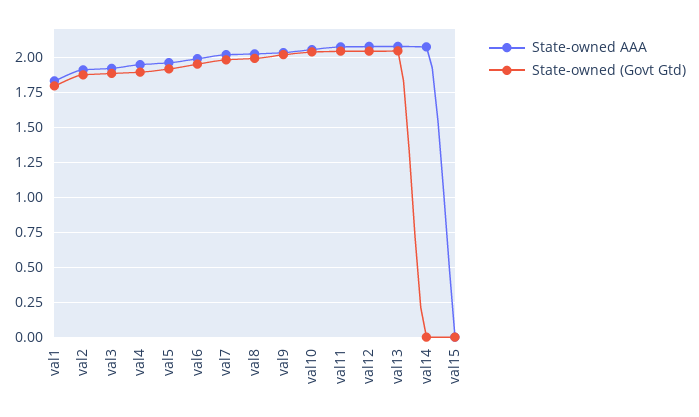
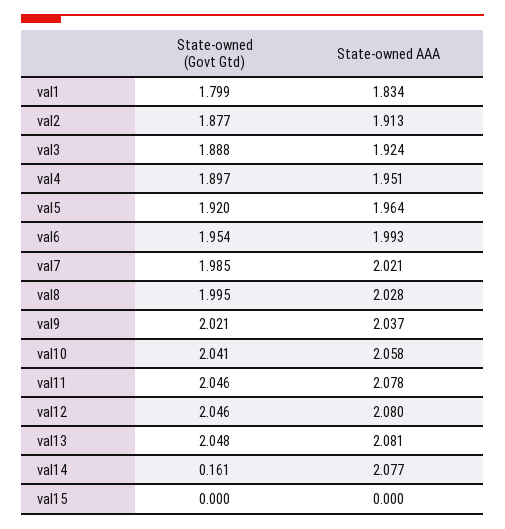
  {
    "State-owned AAA": {
      "val1": 1.834,
      "val2": 1.913,
      "val3": 1.924,
      "val4": 1.951,
      "val5": 1.964,
      "val6": 1.993,
      "val7": 2.021,
      "val8": 2.028,
      "val9": 2.037,
      "val10": 2.058,
      "val11": 2.078,
      "val12": 2.08,
      "val13": 2.081,
      "val14": 2.077,
      "val15": 0
    },
    "State-owned (Govt Gtd)": {
      "val1": 1.799,
      "val2": 1.877,
      "val3": 1.888,
      "val4": 1.897,
      "val5": 1.92,
      "val6": 1.954,
      "val7": 1.985,
      "val8": 1.995,
      "val9": 2.021,
      "val10": 2.041,
      "val11": 2.046,
      "val12": 2.046,
      "val13": 2.048,
-     "val14": 0,
+     "val14": 0.161,
      "val15": 0
    }
  }

